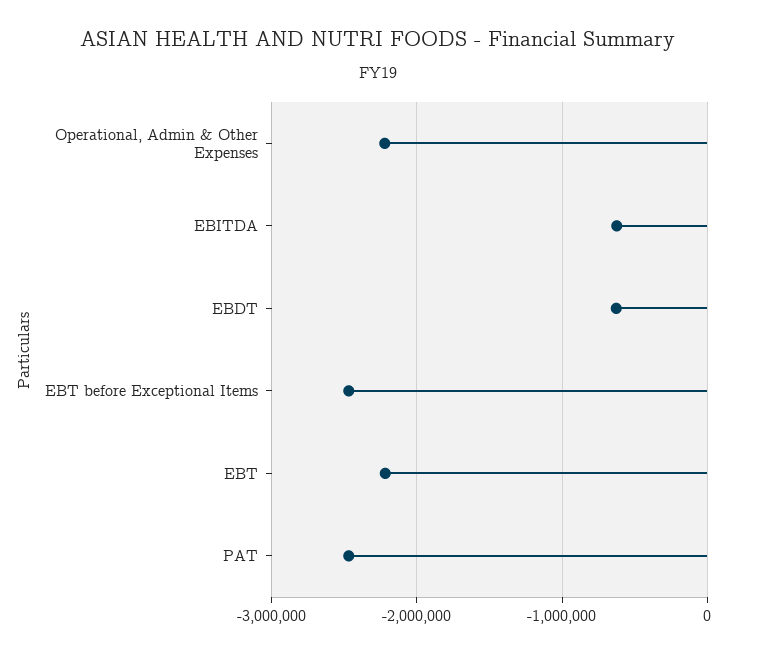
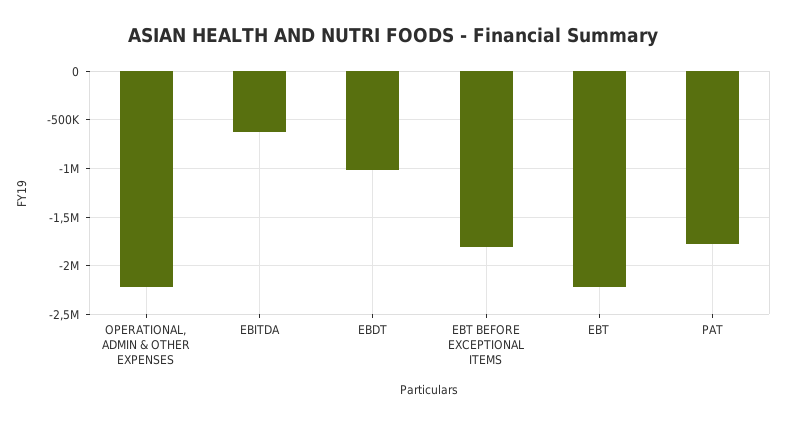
  {
    "Operational, Admin & Other Expenses": -2200000,
    "EBITDA": -600000,
-   "EBDT": -600000,
+   "EBDT": -1000000,
-   "EBT before Exceptional Items": -2500000,
+   "EBT before Exceptional Items": -1800000,
    "EBT": -2200000,
-   "PAT": -2500000
+   "PAT": -1800000
  }

